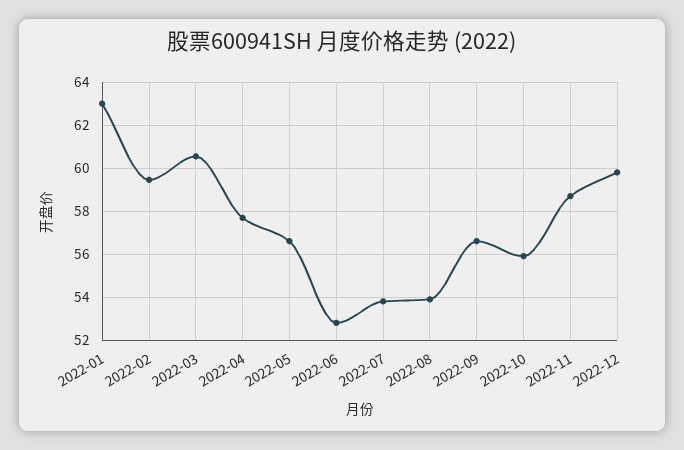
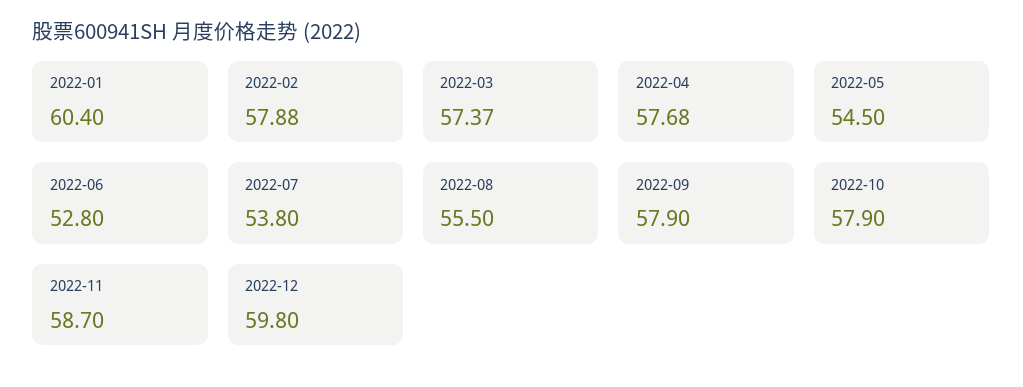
  {
-   "2022-01": 63,
+   "2022-01": 60.4,
-   "2022-02": 59.5,
+   "2022-02": 57.88,
-   "2022-03": 60.5,
+   "2022-03": 57.37,
    "2022-04": 57.68,
-   "2022-05": 56.5,
+   "2022-05": 54.5,
    "2022-06": 52.8,
    "2022-07": 53.8,
-   "2022-08": 54,
+   "2022-08": 55.5,
-   "2022-09": 56.5,
+   "2022-09": 57.9,
-   "2022-10": 56,
+   "2022-10": 57.9,
    "2022-11": 58.7,
    "2022-12": 59.8
  }

